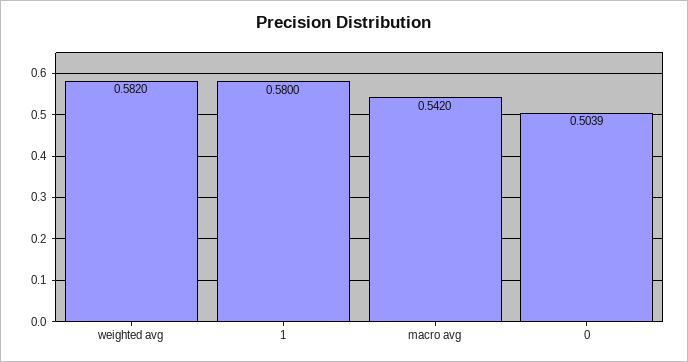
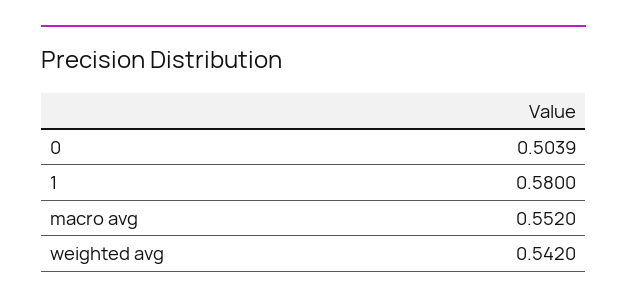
  {
-   "weighted avg": 0.582,
+   "weighted avg": 0.542,
    "1": 0.58,
-   "macro avg": 0.542,
+   "macro avg": 0.552,
    "0": 0.5039
  }

